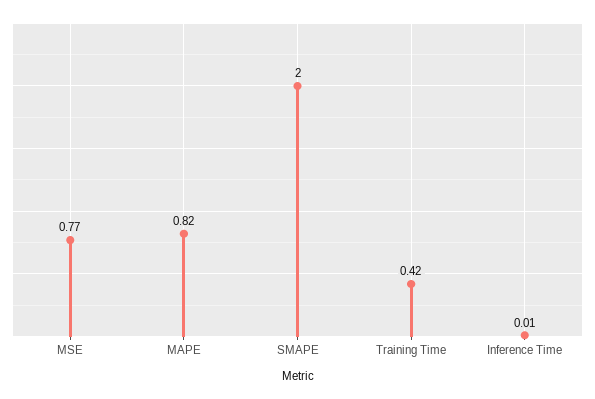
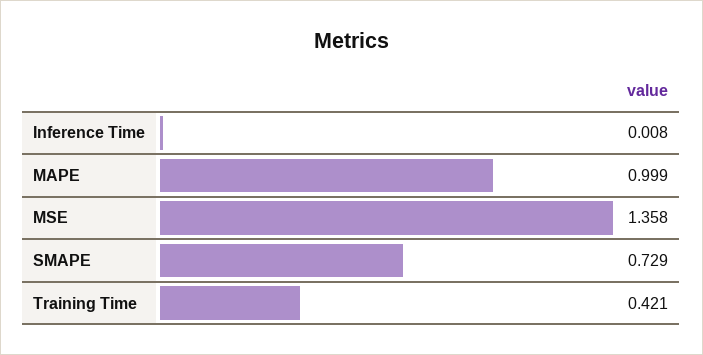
  {
-   "MSE": 0.77,
+   "MSE": 1.358,
-   "MAPE": 0.82,
+   "MAPE": 0.999,
-   "SMAPE": 2,
+   "SMAPE": 0.729,
    "Training Time": 0.421,
    "Inference Time": 0.008
  }

